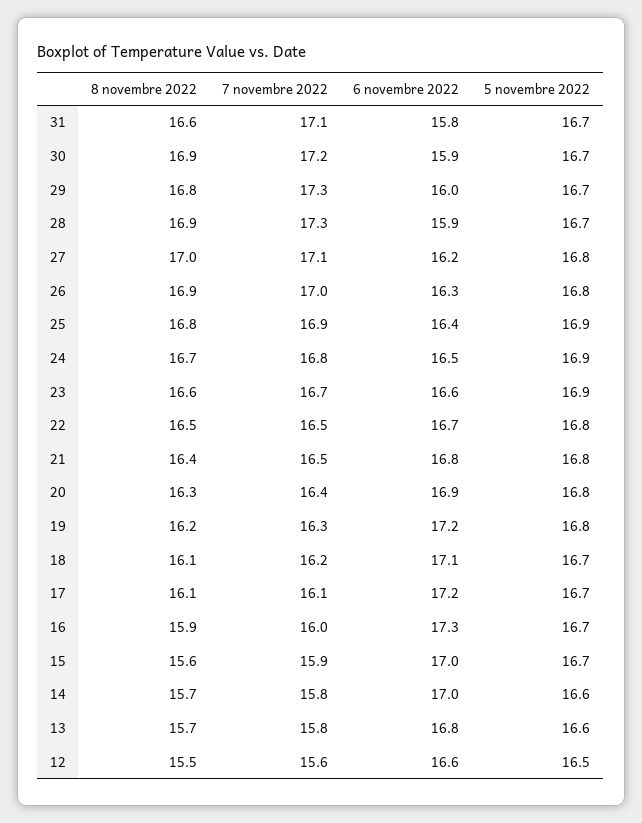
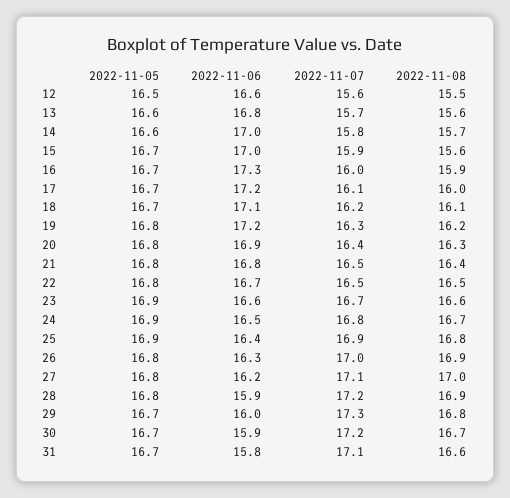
  {
    "8 novembre 2022": {
      "31": 16.6,
-     "30": 16.9,
+     "30": 16.7,
      "29": 16.8,
      "28": 16.9,
      "27": 17,
      "26": 16.9,
      "25": 16.8,
      "24": 16.7,
      "23": 16.6,
      "22": 16.5,
      "21": 16.4,
      "20": 16.3,
      "19": 16.2,
      "18": 16.1,
-     "17": 16.1,
+     "17": 16,
      "16": 15.9,
      "15": 15.6,
      "14": 15.7,
-     "13": 15.7,
+     "13": 15.6,
      "12": 15.5
    },
    "7 novembre 2022": {
      "31": 17.1,
      "30": 17.2,
      "29": 17.3,
-     "28": 17.3,
+     "28": 17.2,
      "27": 17.1,
      "26": 17,
      "25": 16.9,
      "24": 16.8,
      "23": 16.7,
      "22": 16.5,
      "21": 16.5,
      "20": 16.4,
      "19": 16.3,
      "18": 16.2,
      "17": 16.1,
      "16": 16,
      "15": 15.9,
      "14": 15.8,
-     "13": 15.8,
+     "13": 15.7,
      "12": 15.6
    },
    "6 novembre 2022": {
      "31": 15.8,
      "30": 15.9,
      "29": 16,
      "28": 15.9,
      "27": 16.2,
      "26": 16.3,
      "25": 16.4,
      "24": 16.5,
      "23": 16.6,
      "22": 16.7,
      "21": 16.8,
      "20": 16.9,
      "19": 17.2,
      "18": 17.1,
      "17": 17.2,
      "16": 17.3,
      "15": 17,
      "14": 17,
      "13": 16.8,
      "12": 16.6
    },
    "5 novembre 2022": {
      "31": 16.7,
      "30": 16.7,
      "29": 16.7,
-     "28": 16.7,
+     "28": 16.8,
      "27": 16.8,
      "26": 16.8,
      "25": 16.9,
      "24": 16.9,
      "23": 16.9,
      "22": 16.8,
      "21": 16.8,
      "20": 16.8,
      "19": 16.8,
      "18": 16.7,
      "17": 16.7,
      "16": 16.7,
      "15": 16.7,
      "14": 16.6,
      "13": 16.6,
      "12": 16.5
    }
  }

